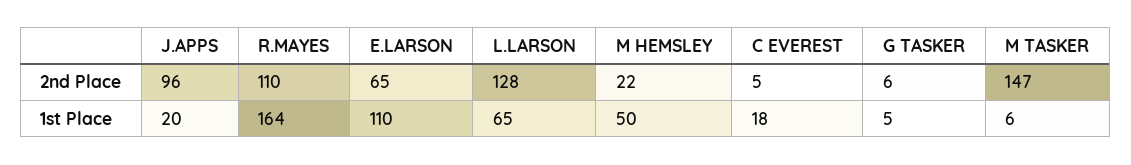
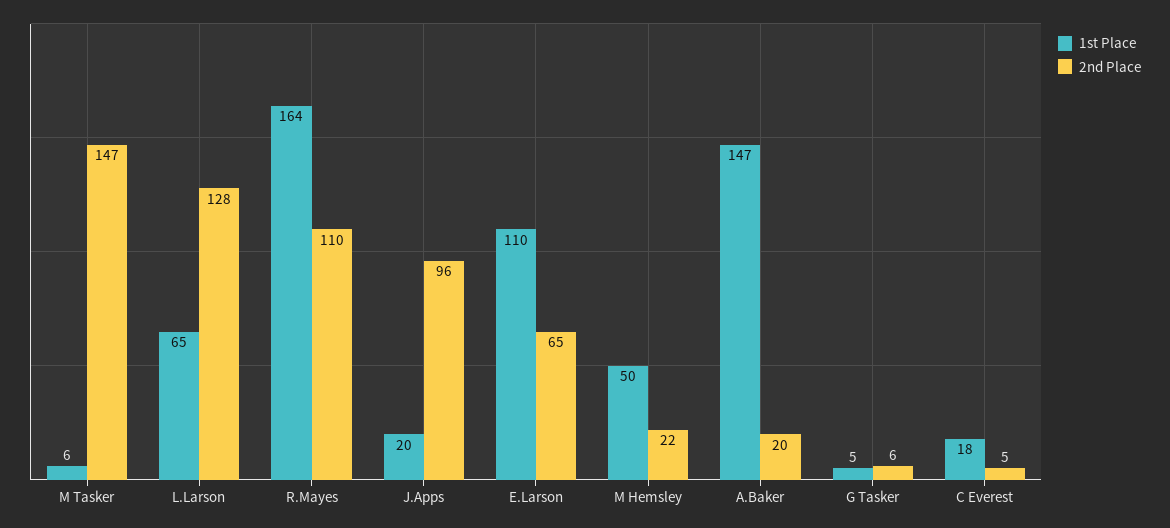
  {
    "2nd Place": {
      "J.APPS": 96,
      "R.MAYES": 110,
      "E.LARSON": 65,
      "L.LARSON": 128,
      "M HEMSLEY": 22,
      "C EVEREST": 5,
      "G TASKER": 6,
-     "M TASKER": 147
+     "M TASKER": 147,
+     "A.Baker": 20
    },
    "1st Place": {
      "J.APPS": 20,
      "R.MAYES": 164,
      "E.LARSON": 110,
      "L.LARSON": 65,
      "M HEMSLEY": 50,
      "C EVEREST": 18,
      "G TASKER": 5,
-     "M TASKER": 6
+     "M TASKER": 6,
+     "A.Baker": 147
    }
  }

